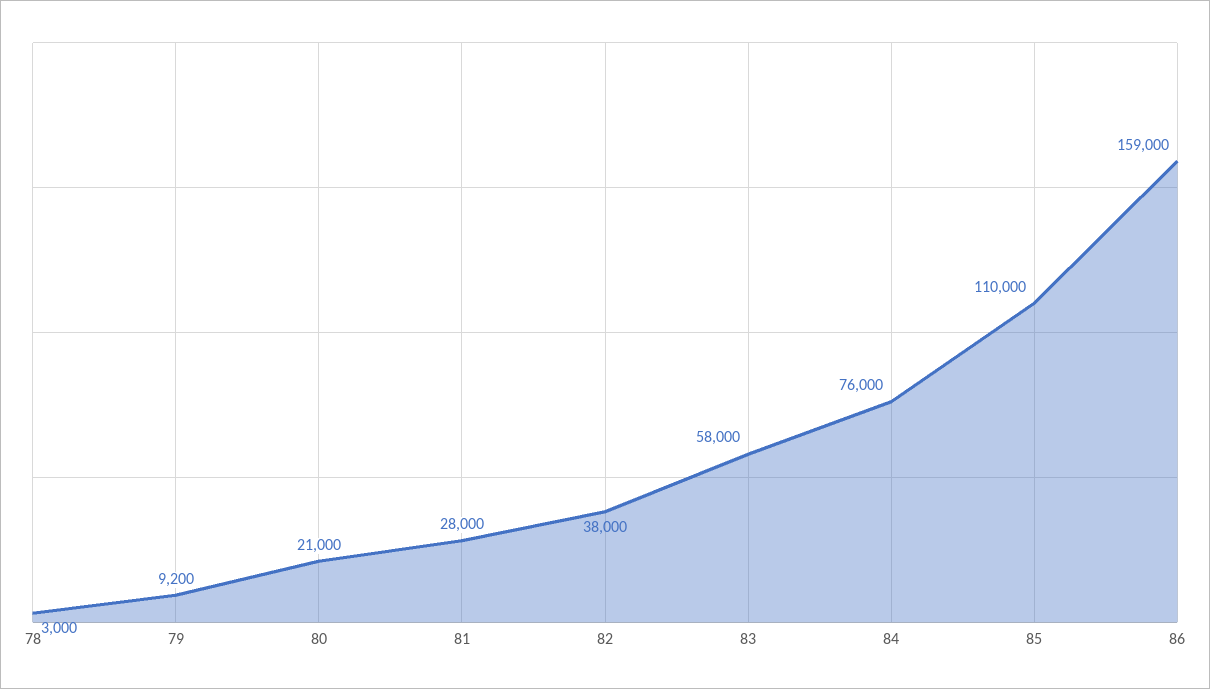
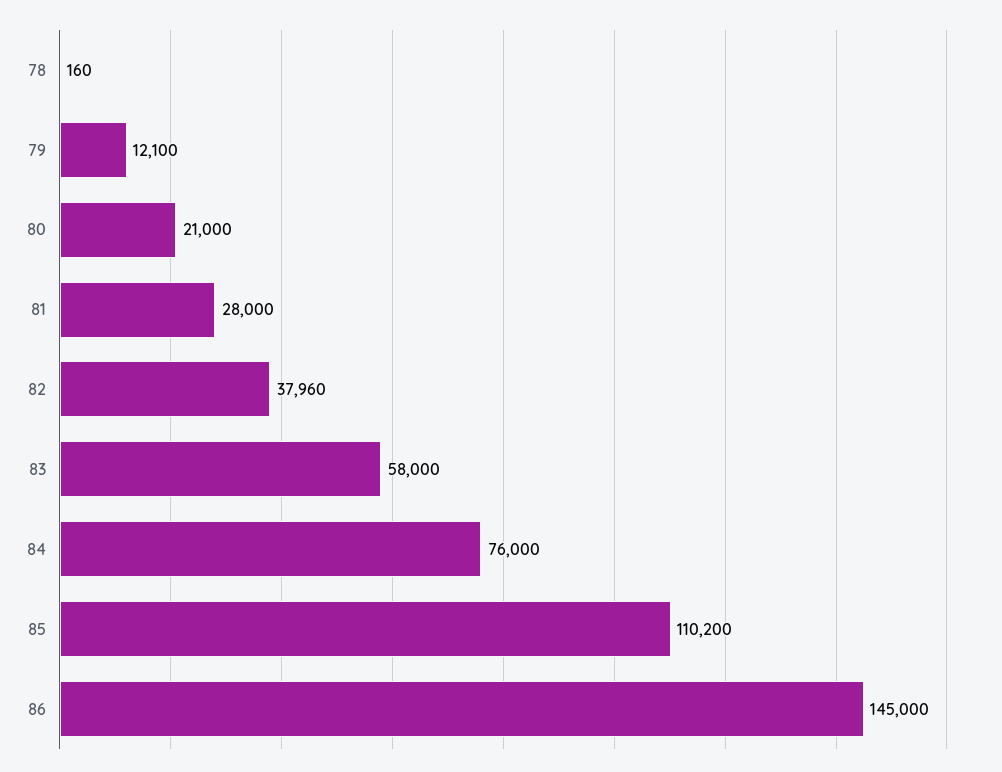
  {
-   "78": 3000,
+   "78": 160,
-   "79": 9200,
+   "79": 12100,
    "80": 21000,
    "81": 28000,
-   "82": 38000,
+   "82": 37960,
    "83": 58000,
    "84": 76000,
-   "85": 110000,
+   "85": 110200,
-   "86": 159000
+   "86": 145000
  }

